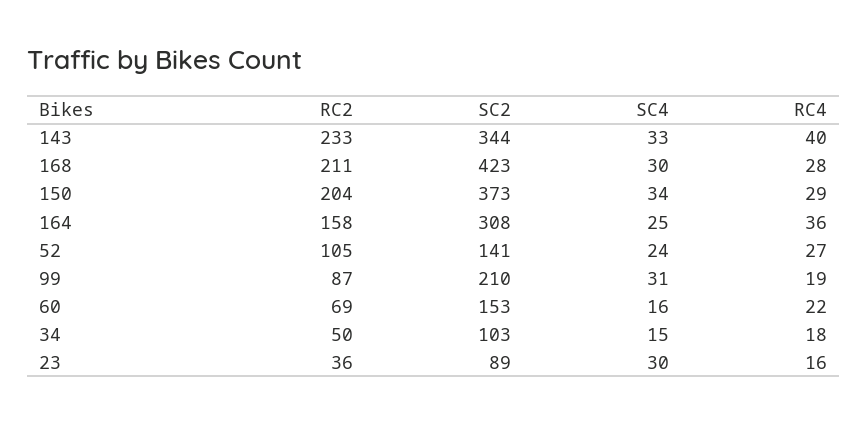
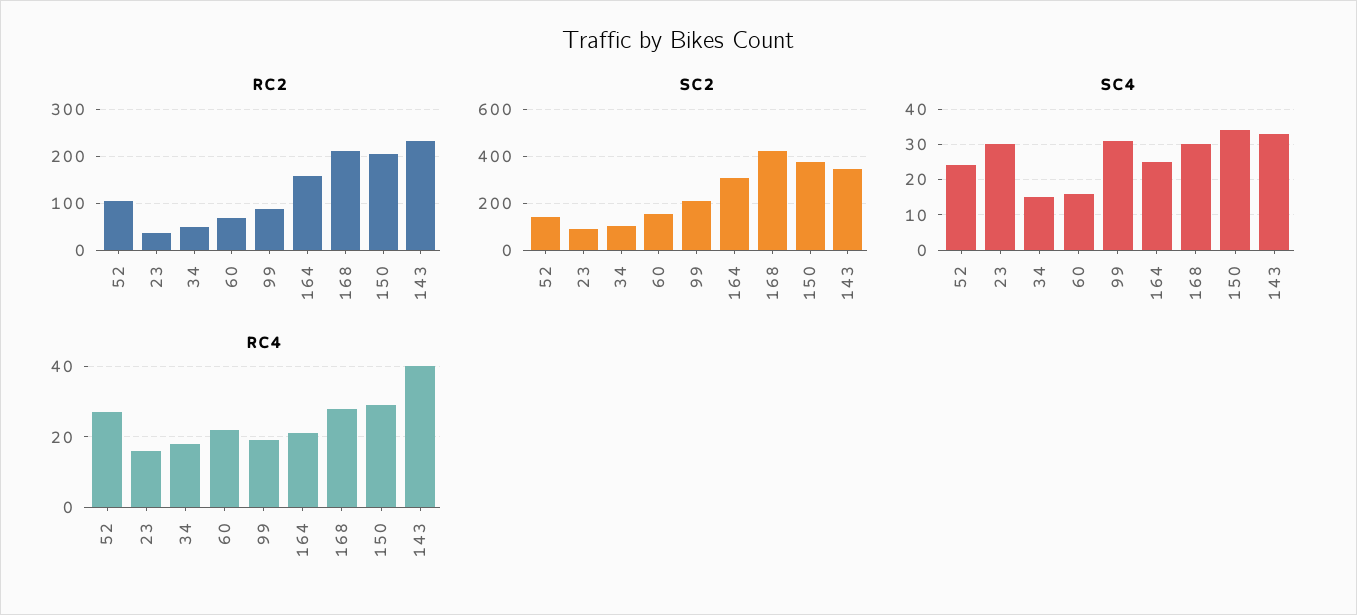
  {
    "RC2": {
      "143": 233,
      "168": 211,
      "150": 204,
      "164": 158,
      "52": 105,
      "99": 87,
      "60": 69,
      "34": 50,
      "23": 36
    },
    "SC2": {
      "143": 344,
      "168": 423,
      "150": 373,
      "164": 308,
      "52": 141,
      "99": 210,
      "60": 153,
      "34": 103,
      "23": 89
    },
    "SC4": {
      "143": 33,
      "168": 30,
      "150": 34,
      "164": 25,
      "52": 24,
      "99": 31,
      "60": 16,
      "34": 15,
      "23": 30
    },
    "RC4": {
      "143": 40,
      "168": 28,
      "150": 29,
-     "164": 36,
+     "164": 20,
      "52": 27,
      "99": 19,
      "60": 22,
      "34": 18,
      "23": 16
    }
  }

